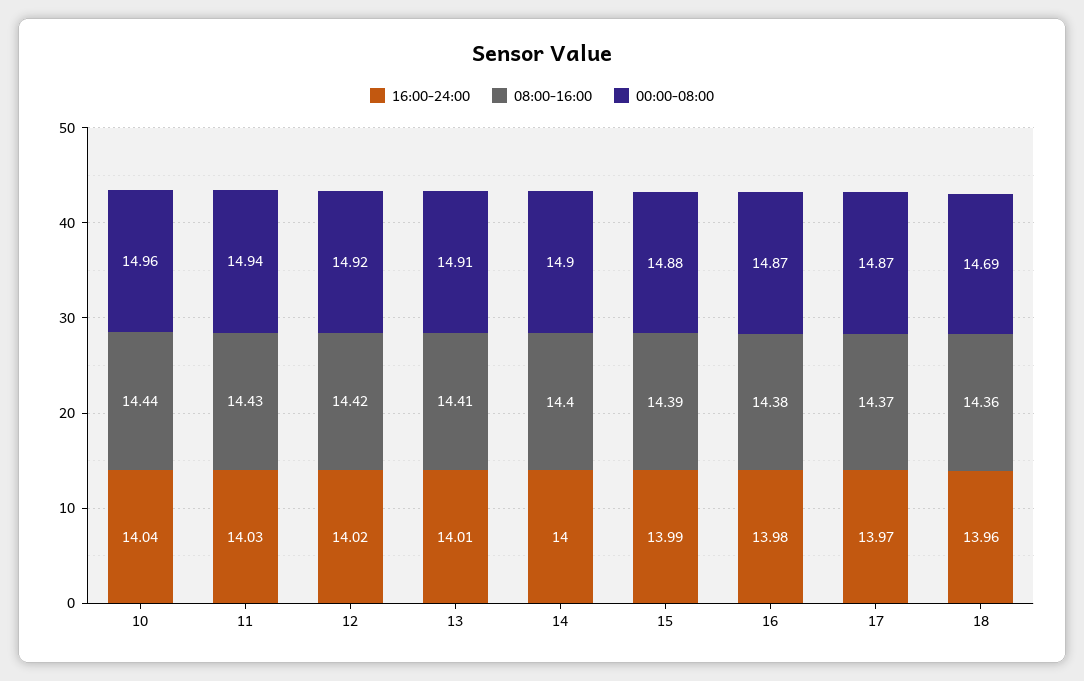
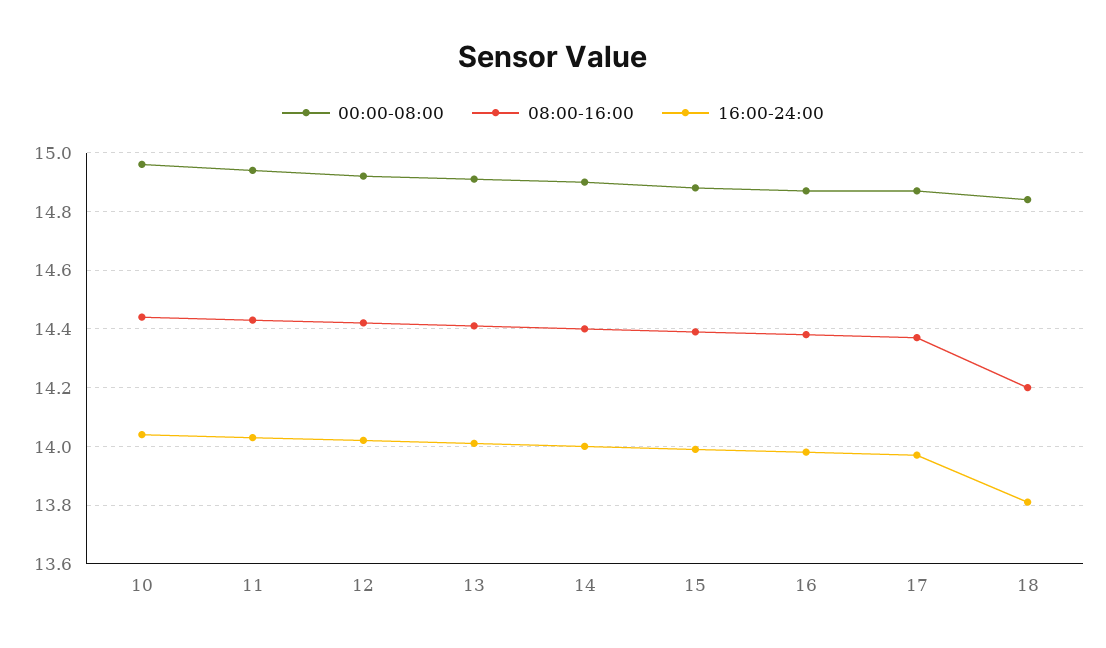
  {
    "16:00-24:00": {
      "10": 14.04,
      "11": 14.03,
      "12": 14.02,
      "13": 14.01,
      "14": 14,
      "15": 13.99,
      "16": 13.98,
      "17": 13.97,
-     "18": 13.96
+     "18": 13.8
    },
    "08:00-16:00": {
      "10": 14.44,
      "11": 14.43,
      "12": 14.42,
      "13": 14.41,
      "14": 14.4,
      "15": 14.39,
      "16": 14.38,
      "17": 14.37,
-     "18": 14.36
+     "18": 14.2
    },
    "00:00-08:00": {
      "10": 14.96,
      "11": 14.94,
      "12": 14.92,
      "13": 14.91,
      "14": 14.9,
      "15": 14.88,
      "16": 14.87,
      "17": 14.87,
-     "18": 14.69
+     "18": 14.85
    }
  }

